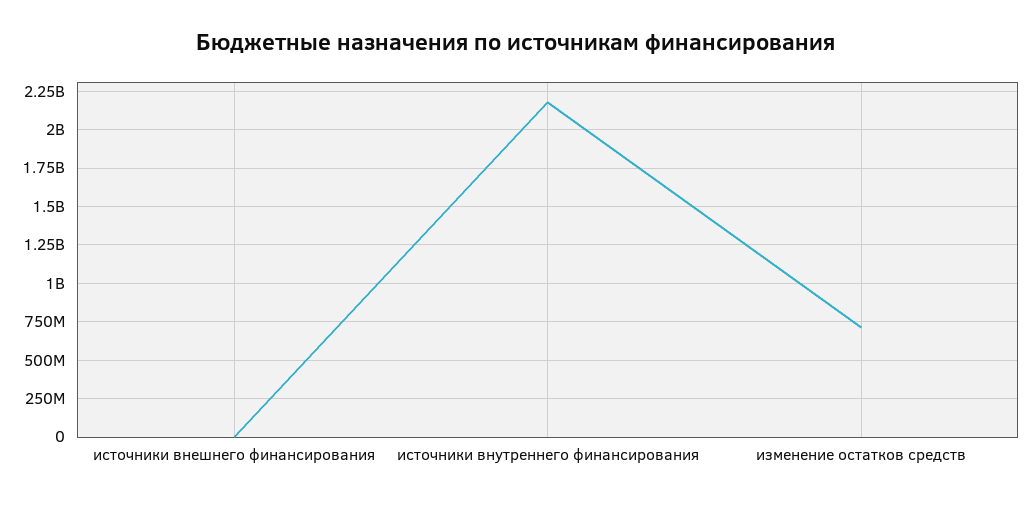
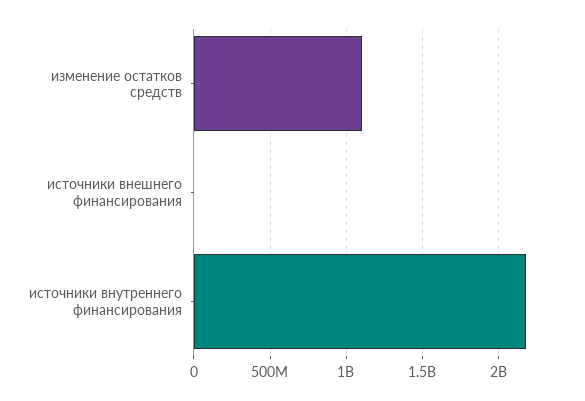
  {
    "источники внешнего финансирования": 0,
    "источники внутреннего финансирования": 2200000000,
-   "изменение остатков средств": 700000000
+   "изменение остатков средств": 1100000000
  }

